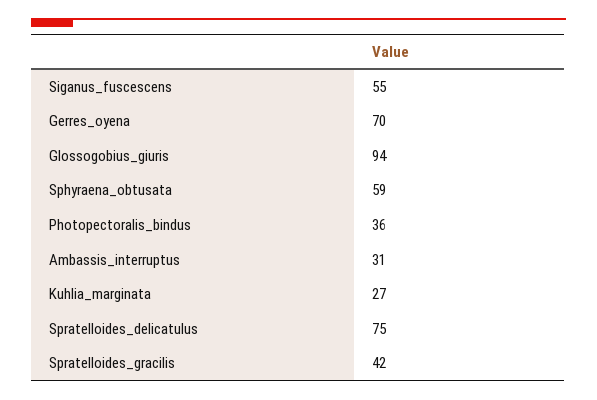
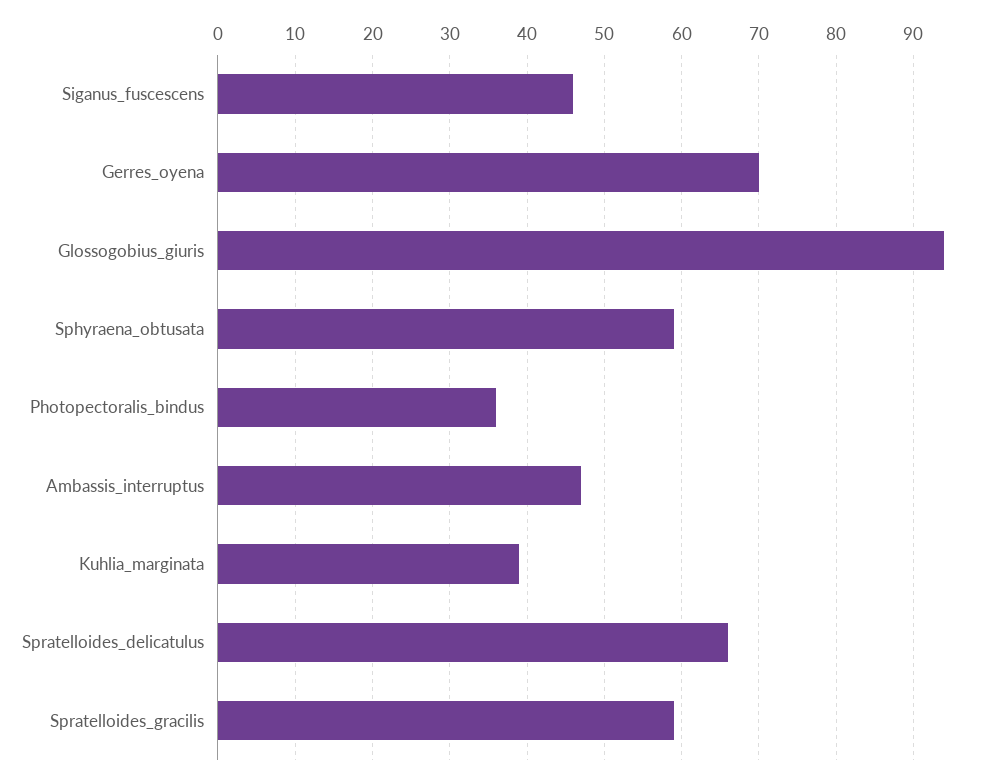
  {
-   "Siganus_fuscescens": 55,
+   "Siganus_fuscescens": 46,
    "Gerres_oyena": 70,
    "Glossogobius_giuris": 94,
    "Sphyraena_obtusata": 59,
    "Photopectoralis_bindus": 36,
-   "Ambassis_interruptus": 31,
+   "Ambassis_interruptus": 47,
-   "Kuhlia_marginata": 27,
+   "Kuhlia_marginata": 39,
-   "Spratelloides_delicatulus": 75,
+   "Spratelloides_delicatulus": 66,
-   "Spratelloides_gracilis": 42
+   "Spratelloides_gracilis": 59
  }

